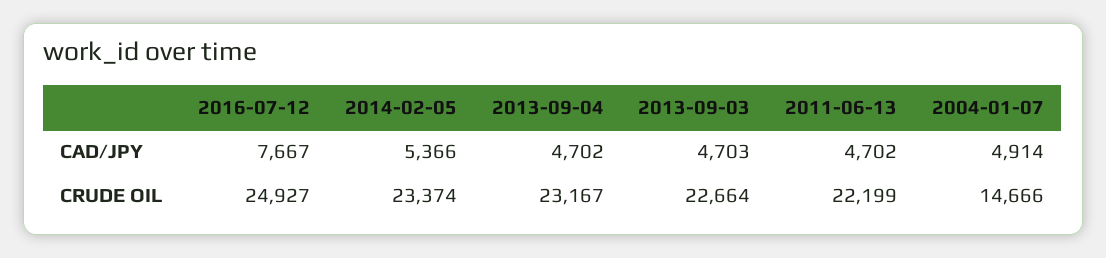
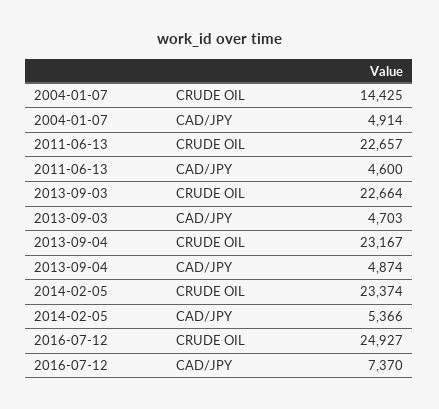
  {
    "2016-07-12": {
-     "CAD/JPY": 7667,
+     "CAD/JPY": 7370,
      "CRUDE OIL": 24927
    },
    "2014-02-05": {
      "CAD/JPY": 5366,
      "CRUDE OIL": 23374
    },
    "2013-09-04": {
-     "CAD/JPY": 4702,
+     "CAD/JPY": 4874,
      "CRUDE OIL": 23167
    },
    "2013-09-03": {
      "CAD/JPY": 4703,
      "CRUDE OIL": 22664
    },
    "2011-06-13": {
-     "CAD/JPY": 4702,
+     "CAD/JPY": 4600,
-     "CRUDE OIL": 22199
+     "CRUDE OIL": 22657
    },
    "2004-01-07": {
      "CAD/JPY": 4914,
-     "CRUDE OIL": 14666
+     "CRUDE OIL": 14425
    }
  }

